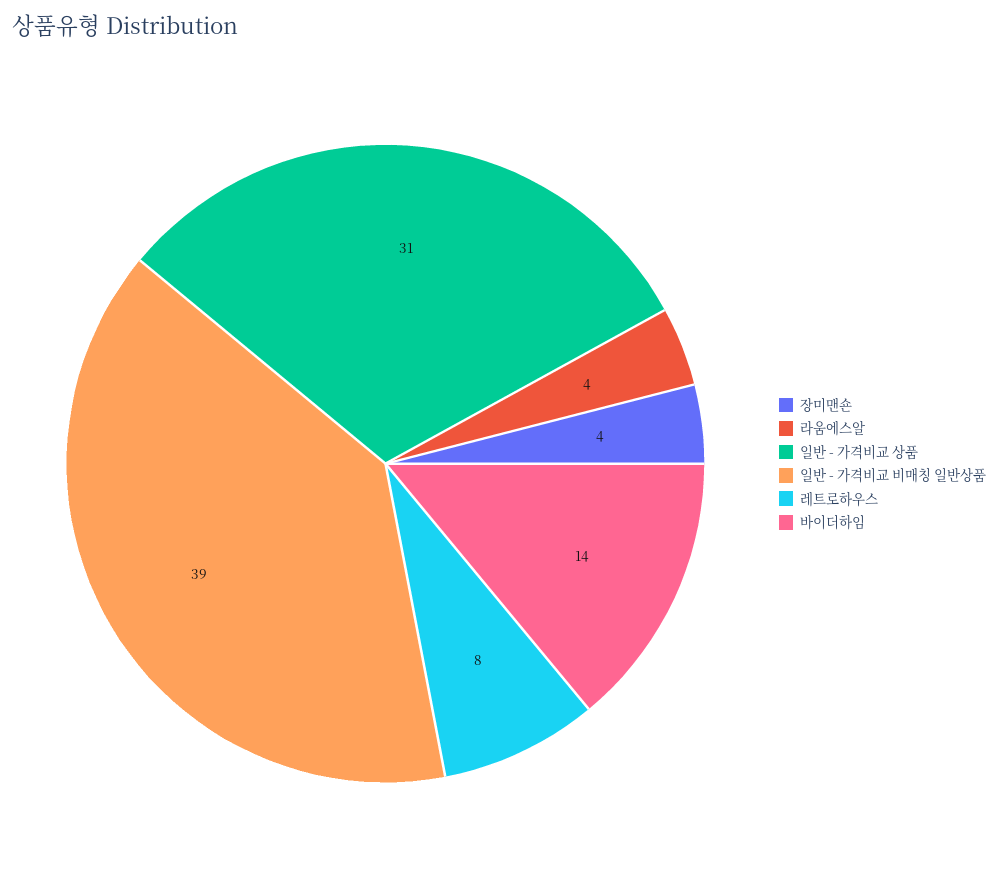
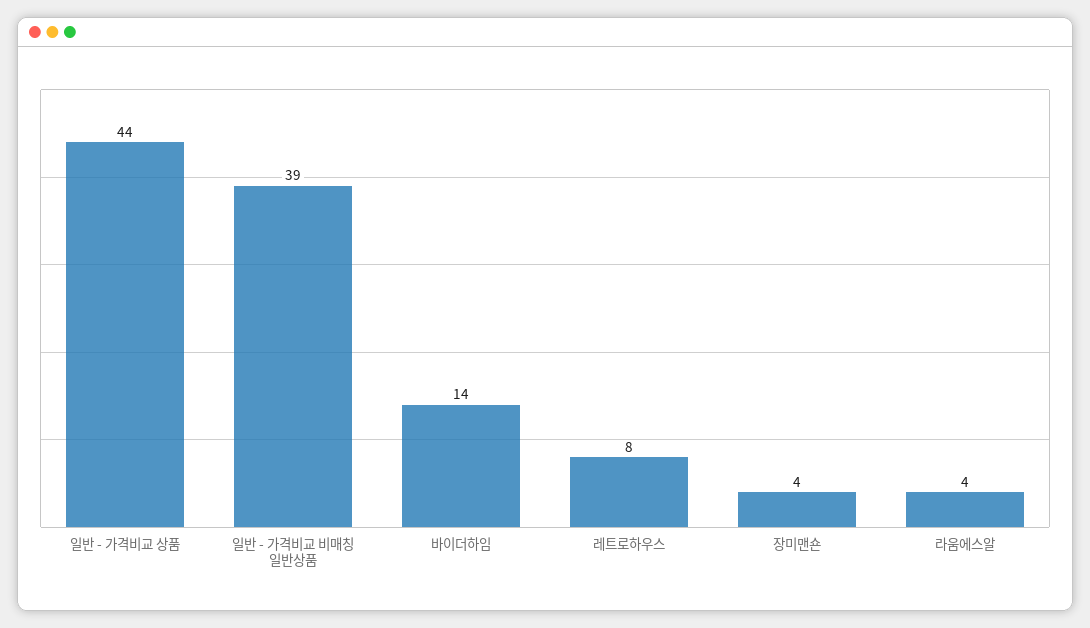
  {
    "장미맨숀": 4,
    "라움에스알": 4,
-   "일반 - 가격비교 상품": 31,
+   "일반 - 가격비교 상품": 44,
    "일반 - 가격비교 비매칭 일반상품": 39,
    "레트로하우스": 8,
    "바이더하임": 14
  }

